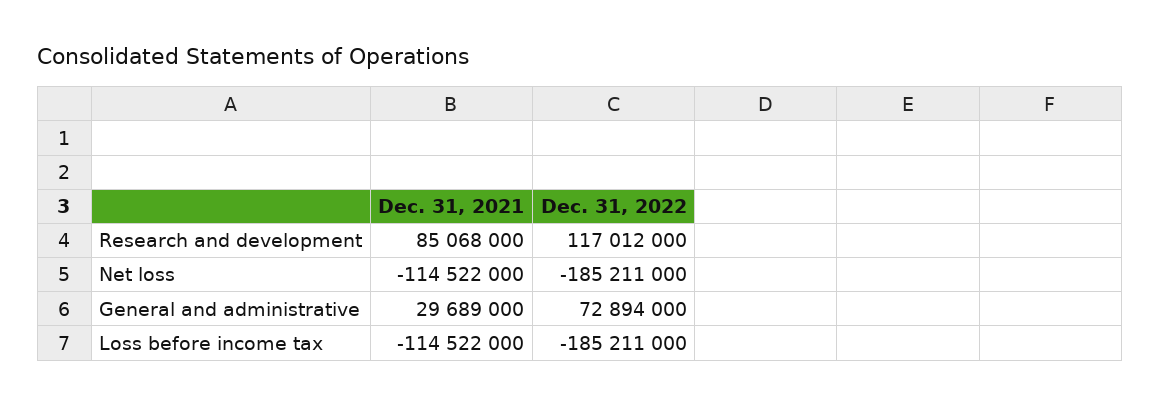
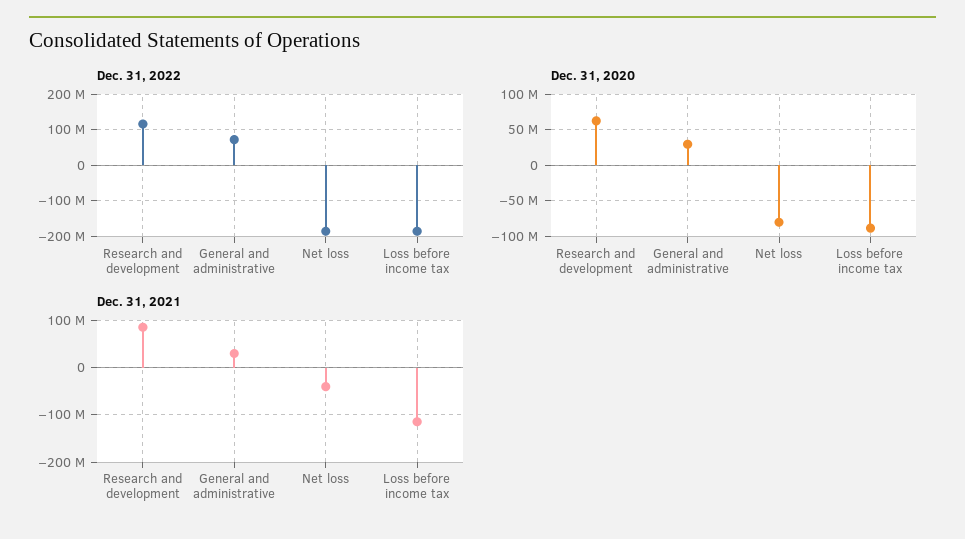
  {
    "Dec. 31, 2021": {
      "Research and development": 85068000,
-     "Net loss": -114522000,
+     "Net loss": -40000000,
      "General and administrative": 29689000,
      "Loss before income tax": -114522000
    },
    "Dec. 31, 2022": {
      "Research and development": 117012000,
      "Net loss": -185211000,
      "General and administrative": 72894000,
      "Loss before income tax": -185211000
-   }
+   },
+   "Dec. 31, 2020": {
+     "Research and development": 60000000,
+     "General and administrative": 30000000,
+     "Net loss": -80000000,
+     "Loss before income tax": -90000000
+   }
  }

